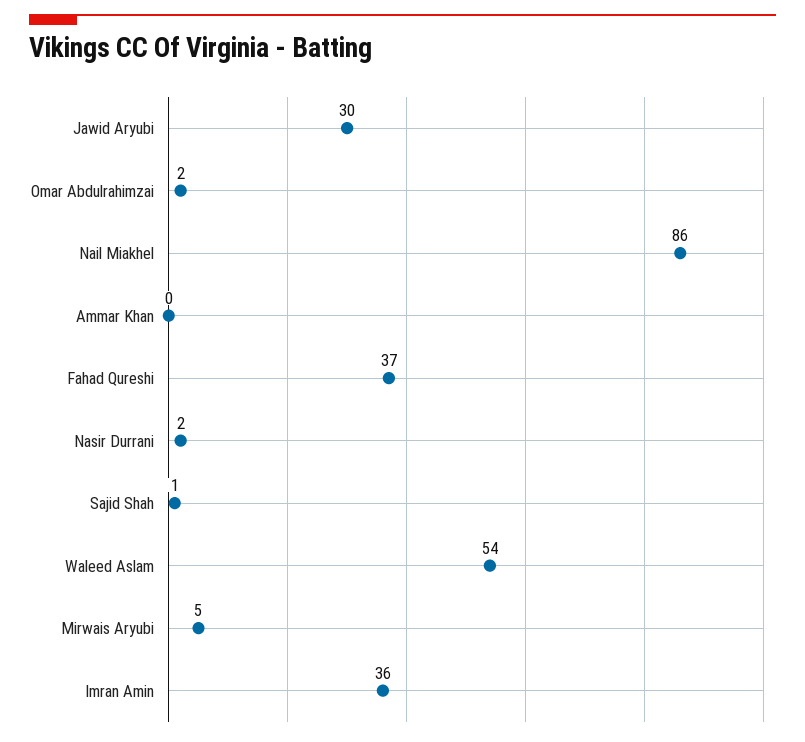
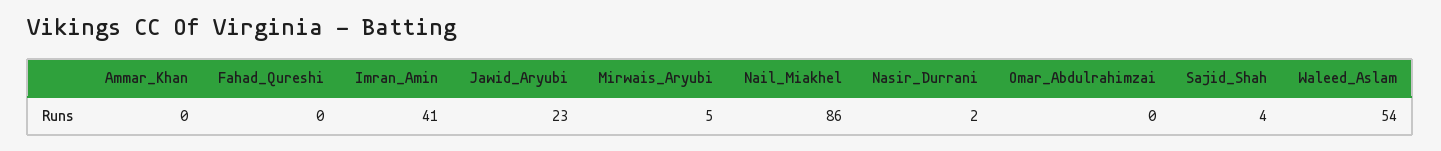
  {
-   "Jawid Aryubi": 30,
+   "Jawid Aryubi": 23,
-   "Omar Abdulrahimzai": 2,
+   "Omar Abdulrahimzai": 0,
    "Nail Miakhel": 86,
    "Ammar Khan": 0,
-   "Fahad Qureshi": 37,
+   "Fahad Qureshi": 0,
    "Nasir Durrani": 2,
-   "Sajid Shah": 1,
+   "Sajid Shah": 4,
    "Waleed Aslam": 54,
    "Mirwais Aryubi": 5,
-   "Imran Amin": 36
+   "Imran Amin": 41
  }

